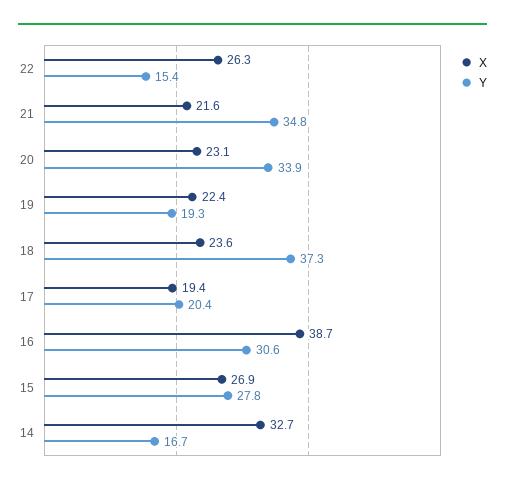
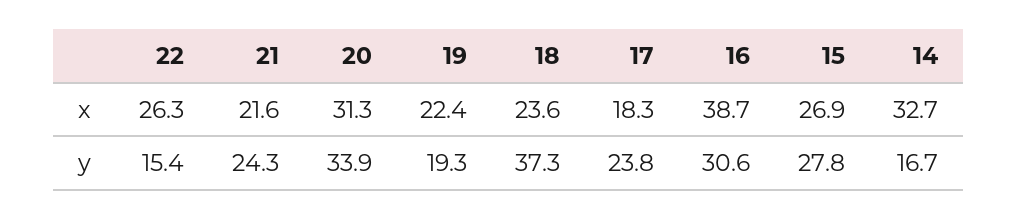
  {
    "X": {
      "22": 26.3,
      "21": 21.6,
-     "20": 23.1,
+     "20": 31.3,
      "19": 22.4,
      "18": 23.6,
-     "17": 19.4,
+     "17": 18.3,
      "16": 38.7,
      "15": 26.9,
      "14": 32.7
    },
    "Y": {
      "22": 15.4,
-     "21": 34.8,
+     "21": 24.3,
      "20": 33.9,
      "19": 19.3,
      "18": 37.3,
-     "17": 20.4,
+     "17": 23.8,
      "16": 30.6,
      "15": 27.8,
      "14": 16.7
    }
  }

